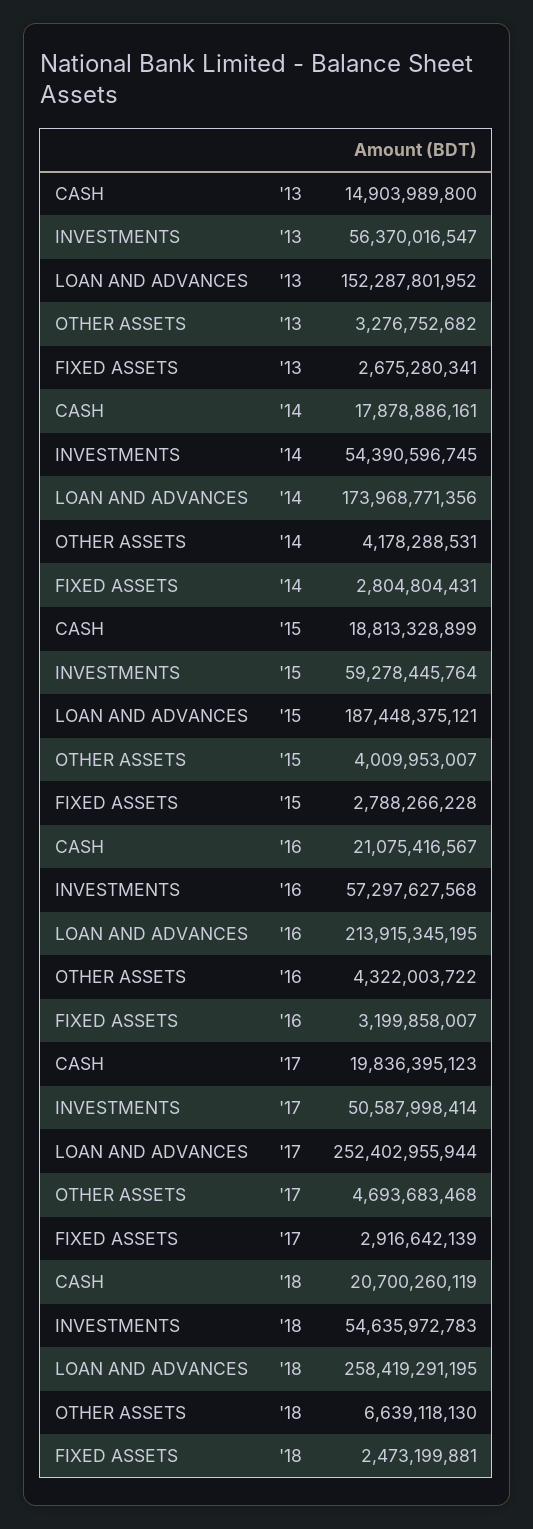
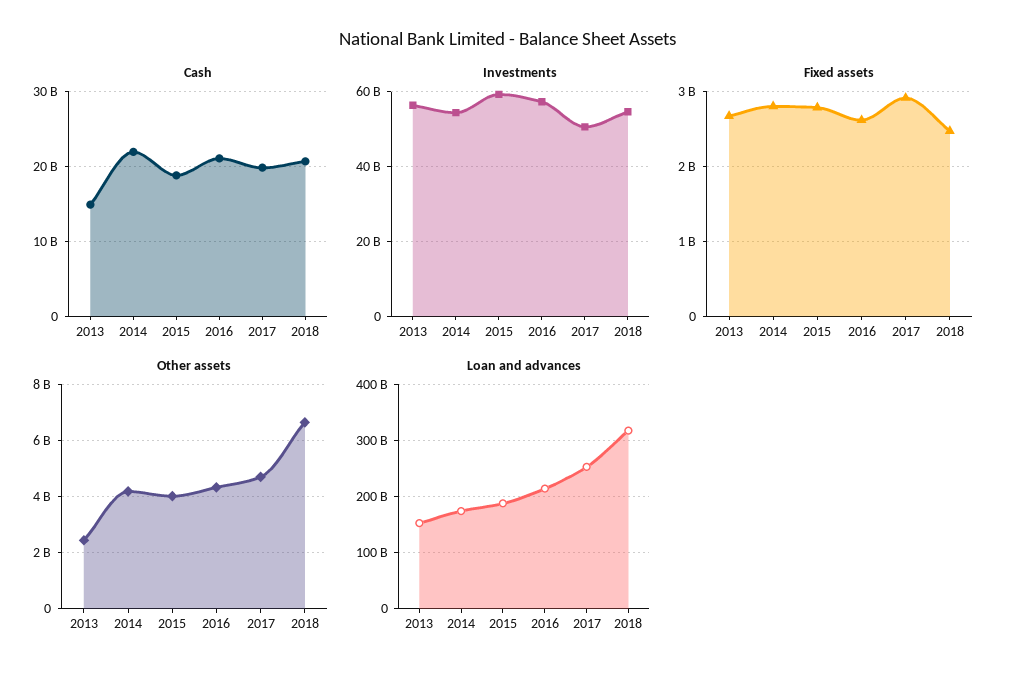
  {
    "CASH": {
      "'13": 14903989800,
-     "'14": 17878886161,
+     "'14": 22000000000,
      "'15": 18813328899,
      "'16": 21075416567,
      "'17": 19836395123,
      "'18": 20700260119
    },
    "INVESTMENTS": {
      "'13": 56370016547,
      "'14": 54390596745,
      "'15": 59278445764,
      "'16": 57297627568,
      "'17": 50587998414,
      "'18": 54635972783
    },
    "LOAN AND ADVANCES": {
      "'13": 152287801952,
      "'14": 173968771356,
      "'15": 187448375121,
      "'16": 213915345195,
      "'17": 252402955944,
-     "'18": 258419291195
+     "'18": 320000000000
    },
    "OTHER ASSETS": {
-     "'13": 3276752682,
+     "'13": 2500000000,
      "'14": 4178288531,
      "'15": 4009953007,
      "'16": 4322003722,
      "'17": 4693683468,
      "'18": 6639118130
    },
    "FIXED ASSETS": {
      "'13": 2675280341,
      "'14": 2804804431,
      "'15": 2788266228,
-     "'16": 3199858007,
+     "'16": 2600000000,
      "'17": 2916642139,
      "'18": 2473199881
    }
  }

